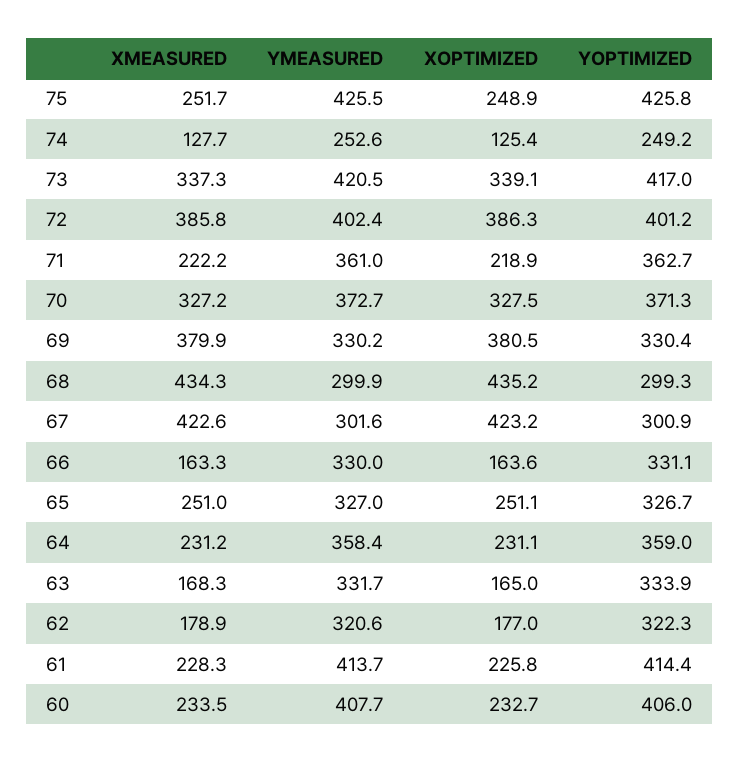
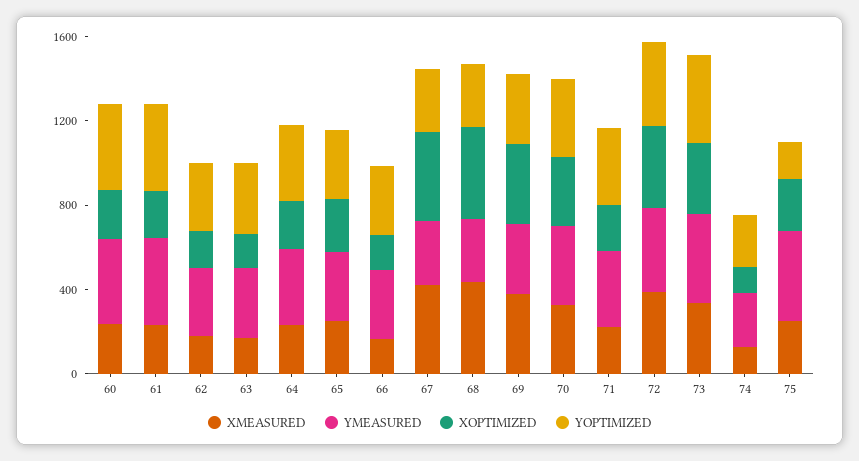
  {
    "XMEASURED": {
      "75": 251.7,
      "74": 127.7,
      "73": 337.3,
      "72": 385.8,
      "71": 222.2,
      "70": 327.2,
      "69": 379.9,
      "68": 434.3,
      "67": 422.6,
      "66": 163.3,
      "65": 251,
      "64": 231.2,
      "63": 168.3,
      "62": 178.9,
      "61": 228.3,
      "60": 233.5
    },
    "YMEASURED": {
      "75": 425.5,
      "74": 252.6,
      "73": 420.5,
      "72": 402.4,
      "71": 361,
      "70": 372.7,
      "69": 330.2,
      "68": 299.9,
      "67": 301.6,
      "66": 330,
      "65": 327,
      "64": 358.4,
      "63": 331.7,
      "62": 320.6,
      "61": 413.7,
      "60": 407.7
    },
    "XOPTIMIZED": {
      "75": 248.9,
      "74": 125.4,
      "73": 339.1,
      "72": 386.3,
      "71": 218.9,
      "70": 327.5,
      "69": 380.5,
      "68": 435.2,
      "67": 423.2,
      "66": 163.6,
      "65": 251.1,
      "64": 231.1,
      "63": 165,
      "62": 177,
      "61": 225.8,
      "60": 232.7
    },
    "YOPTIMIZED": {
-     "75": 425.8,
+     "75": 200,
      "74": 249.2,
      "73": 417,
      "72": 401.2,
      "71": 362.7,
      "70": 371.3,
      "69": 330.4,
      "68": 299.3,
      "67": 300.9,
      "66": 331.1,
      "65": 326.7,
      "64": 359,
      "63": 333.9,
      "62": 322.3,
      "61": 414.4,
      "60": 406
    }
  }

